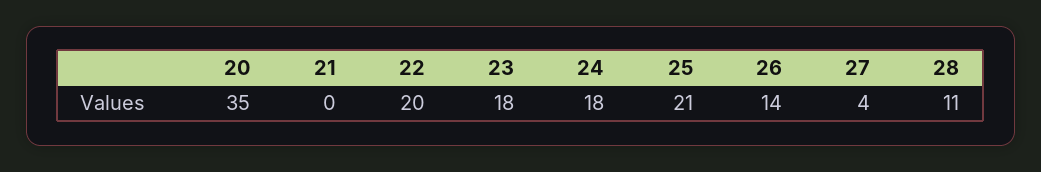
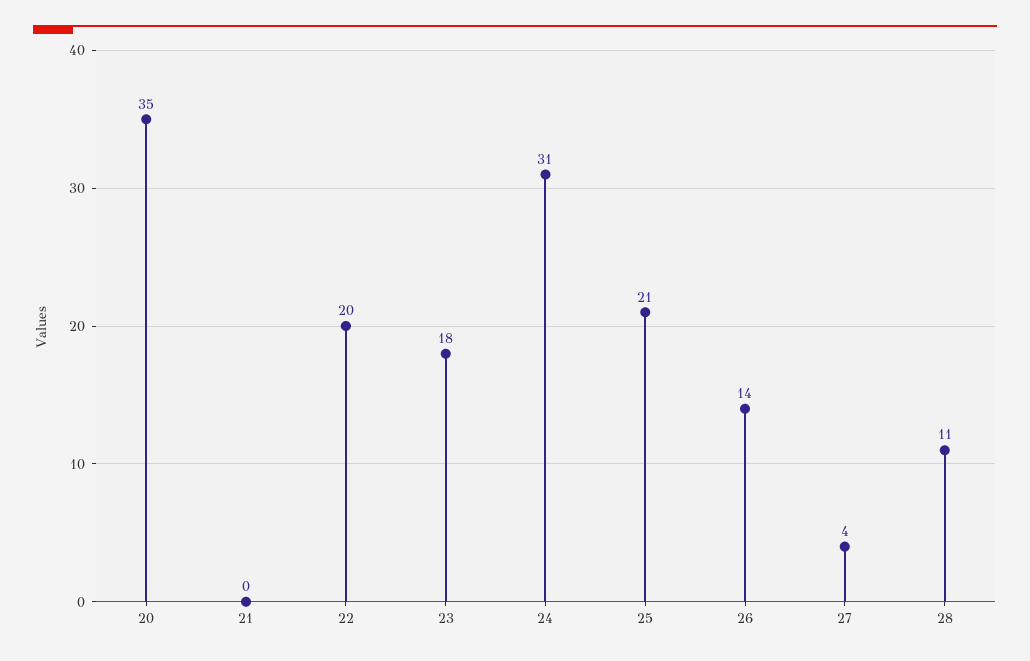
  {
    "20": 35,
    "21": 0,
    "22": 20,
    "23": 18,
-   "24": 18,
+   "24": 31,
    "25": 21,
    "26": 14,
    "27": 4,
    "28": 11
  }

